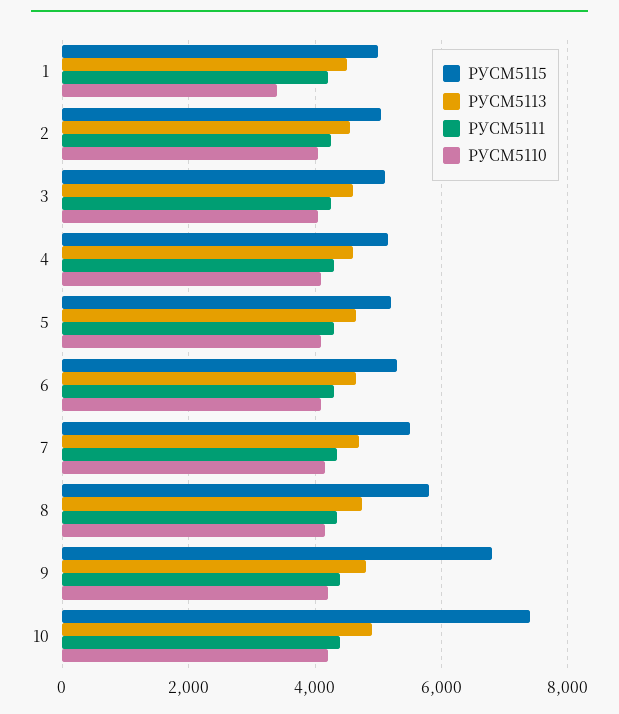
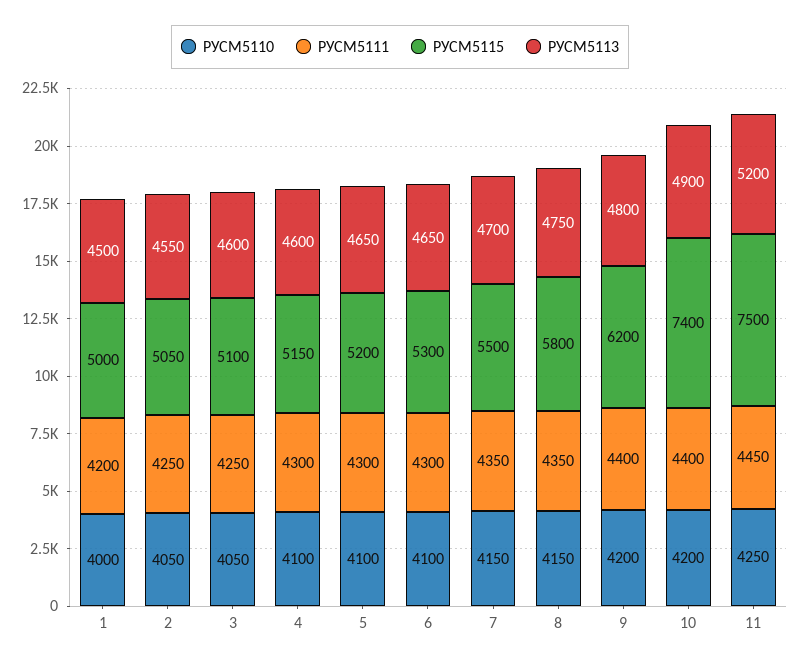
  {
    "РУСМ5115": {
      "1": 5000,
      "2": 5050,
      "3": 5100,
      "4": 5150,
      "5": 5200,
      "6": 5300,
      "7": 5500,
      "8": 5800,
-     "9": 6800,
+     "9": 6200,
-     "10": 7400
+     "10": 7400,
+     "11": 7500
    },
    "РУСМ5113": {
      "1": 4500,
      "2": 4550,
      "3": 4600,
      "4": 4600,
      "5": 4650,
      "6": 4650,
      "7": 4700,
      "8": 4750,
      "9": 4800,
-     "10": 4900
+     "10": 4900,
+     "11": 5200
    },
    "РУСМ5111": {
      "1": 4200,
      "2": 4250,
      "3": 4250,
      "4": 4300,
      "5": 4300,
      "6": 4300,
      "7": 4350,
      "8": 4350,
      "9": 4400,
-     "10": 4400
+     "10": 4400,
+     "11": 4450
    },
    "РУСМ5110": {
-     "1": 3400,
+     "1": 4000,
      "2": 4050,
      "3": 4050,
      "4": 4100,
      "5": 4100,
      "6": 4100,
      "7": 4150,
      "8": 4150,
      "9": 4200,
-     "10": 4200
+     "10": 4200,
+     "11": 4250
    }
  }

